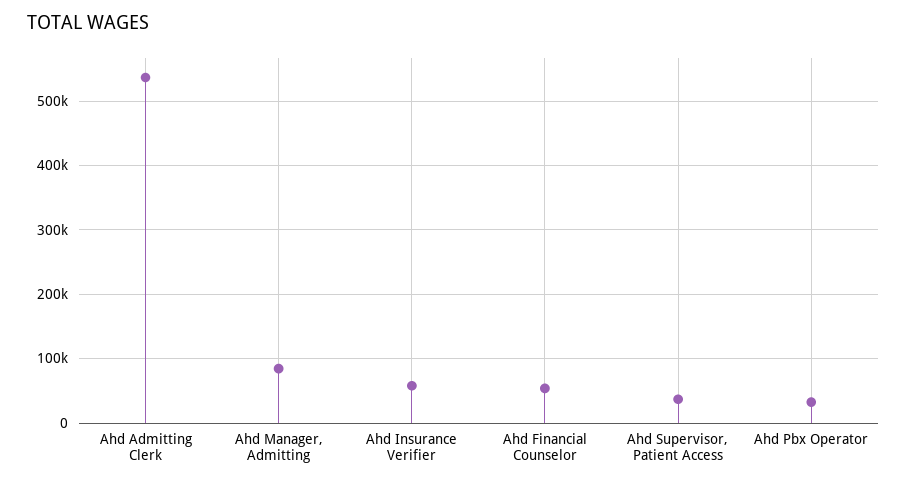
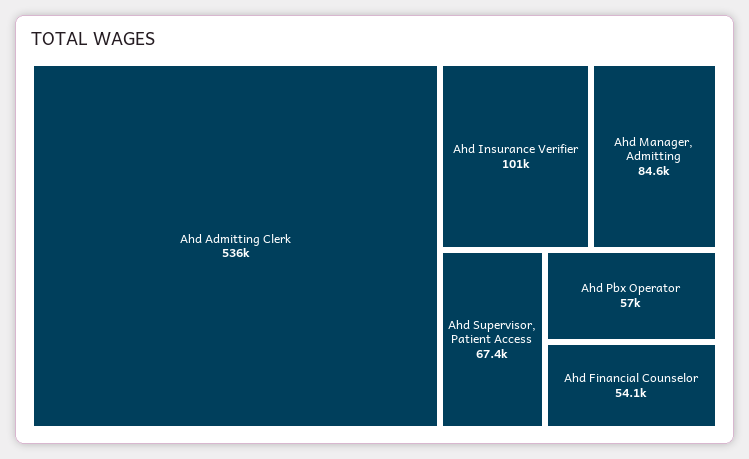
  {
    "Ahd Admitting Clerk": 536000,
    "Ahd Manager, Admitting": 84600,
-   "Ahd Insurance Verifier": 60000,
+   "Ahd Insurance Verifier": 101000,
    "Ahd Financial Counselor": 54100,
-   "Ahd Supervisor, Patient Access": 40000,
+   "Ahd Supervisor, Patient Access": 67400,
-   "Ahd Pbx Operator": 30000
+   "Ahd Pbx Operator": 57000
  }

